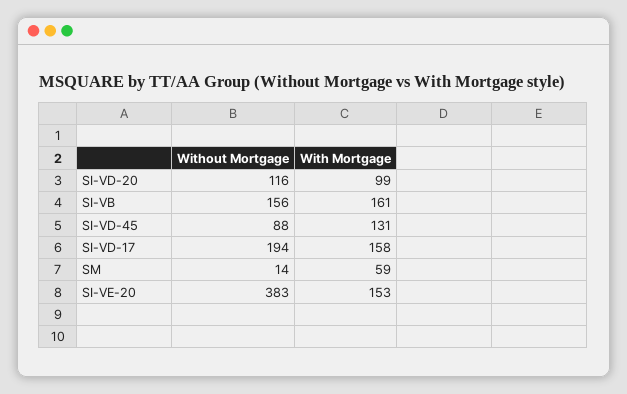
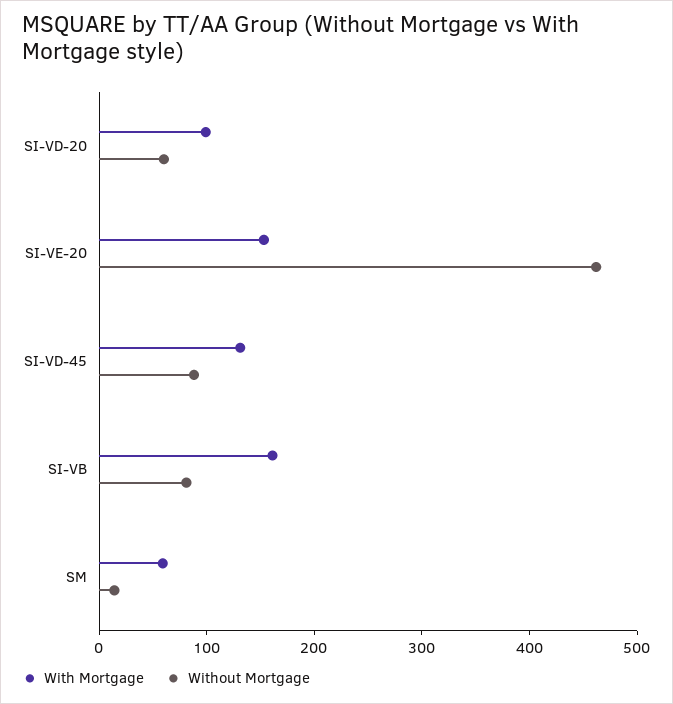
  {
    "Without Mortgage": {
-     "SI-VD-20": 116,
+     "SI-VD-20": 60,
-     "SI-VB": 156,
+     "SI-VB": 80,
      "SI-VD-45": 88,
-     "SI-VD-17": 194,
      "SM": 14,
-     "SI-VE-20": 383
+     "SI-VE-20": 460
    },
    "With Mortgage": {
      "SI-VD-20": 99,
      "SI-VB": 161,
      "SI-VD-45": 131,
-     "SI-VD-17": 158,
      "SM": 59,
      "SI-VE-20": 153
    }
  }

